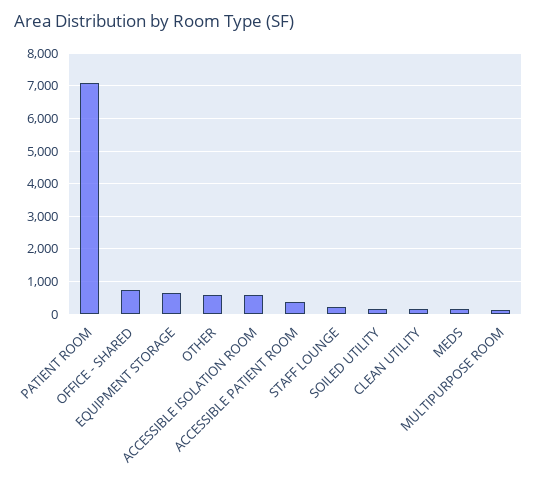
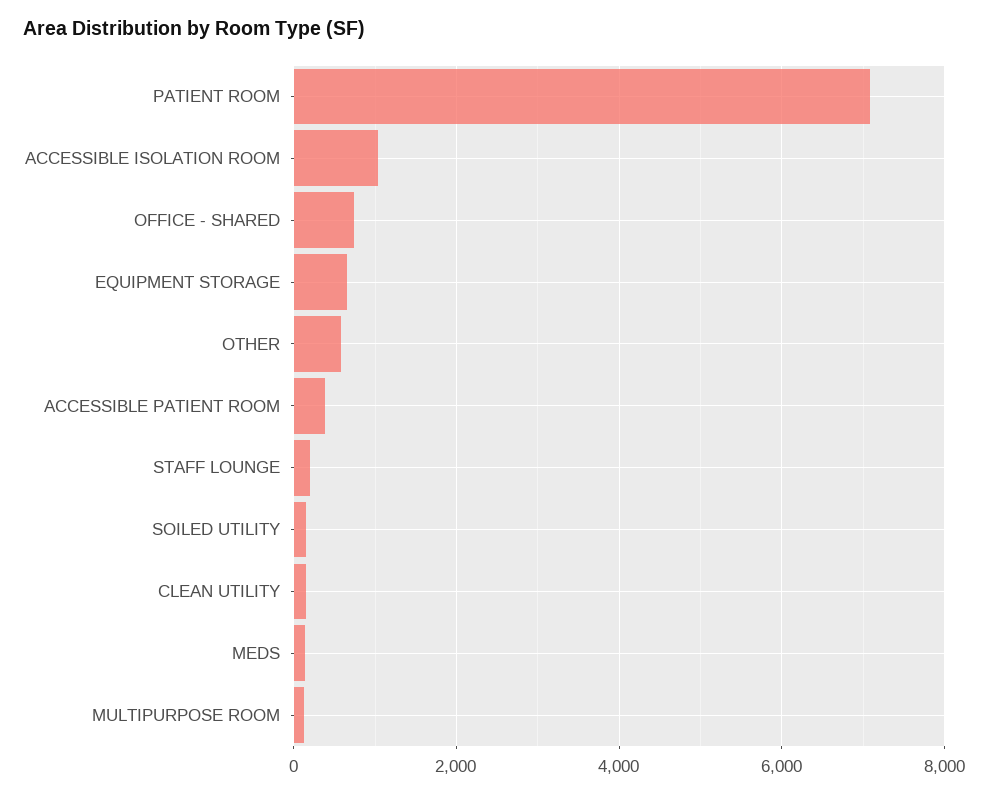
  {
    "PATIENT ROOM": 7000,
    "OFFICE - SHARED": 800,
    "EQUIPMENT STORAGE": 600,
    "OTHER": 600,
-   "ACCESSIBLE ISOLATION ROOM": 600,
+   "ACCESSIBLE ISOLATION ROOM": 1000,
    "ACCESSIBLE PATIENT ROOM": 400,
    "STAFF LOUNGE": 200,
    "SOILED UTILITY": 200,
    "CLEAN UTILITY": 200,
    "MEDS": 200,
    "MULTIPURPOSE ROOM": 200
  }

